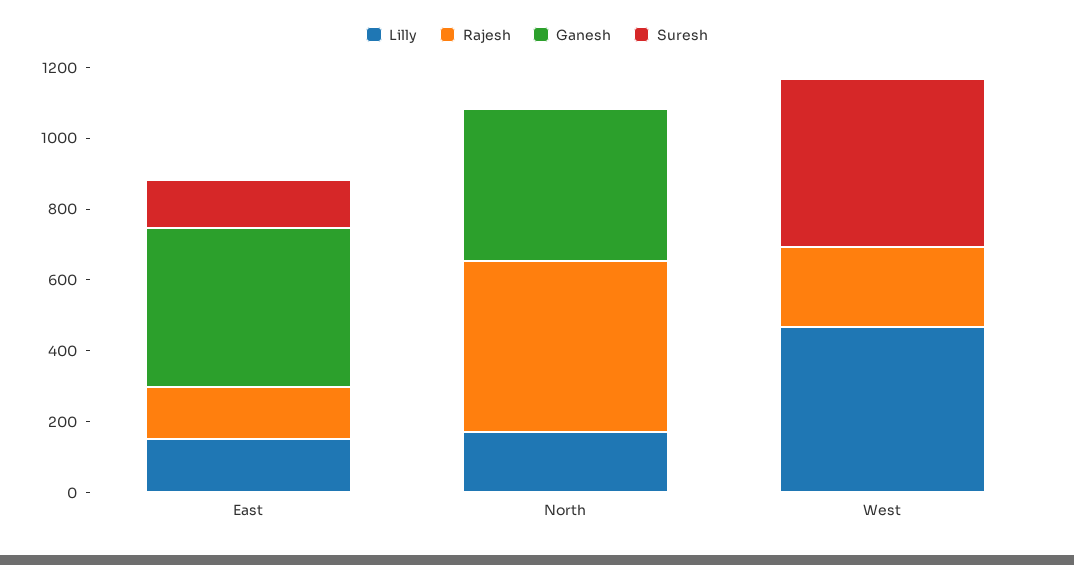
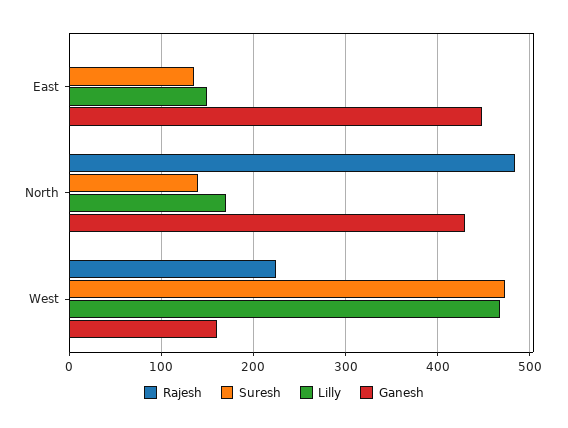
  {
    "Lilly": {
      "East": 150,
      "North": 170,
      "West": 470
    },
    "Rajesh": {
-     "East": 150,
+     "East": 0,
      "North": 480,
      "West": 230
    },
    "Ganesh": {
      "East": 450,
      "North": 430,
-     "West": 0
+     "West": 160
    },
    "Suresh": {
      "East": 140,
-     "North": 0,
+     "North": 140,
      "West": 470
    }
  }

